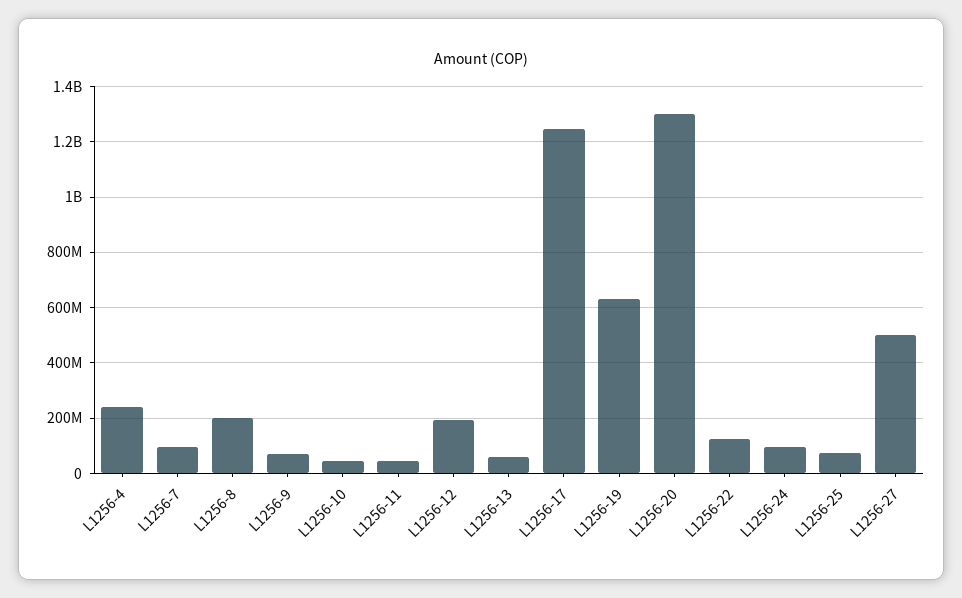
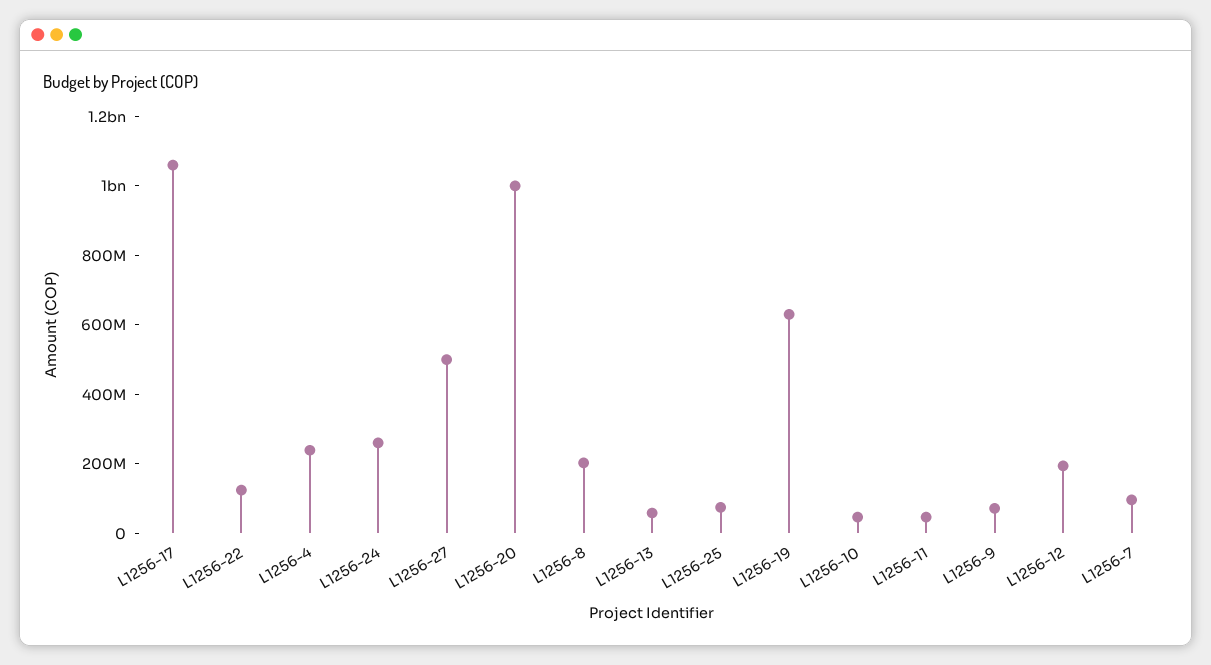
  {
    "L1256-4": 250000000,
    "L1256-7": 100000000,
    "L1256-8": 200000000,
    "L1256-9": 75000000,
    "L1256-10": 50000000,
    "L1256-11": 50000000,
    "L1256-12": 200000000,
    "L1256-13": 50000000,
-   "L1256-17": 1250000000,
+   "L1256-17": 1050000000,
    "L1256-19": 625000000,
-   "L1256-20": 1300000000,
+   "L1256-20": 1000000000,
    "L1256-22": 125000000,
-   "L1256-24": 100000000,
+   "L1256-24": 250000000,
    "L1256-25": 75000000,
    "L1256-27": 500000000
  }

